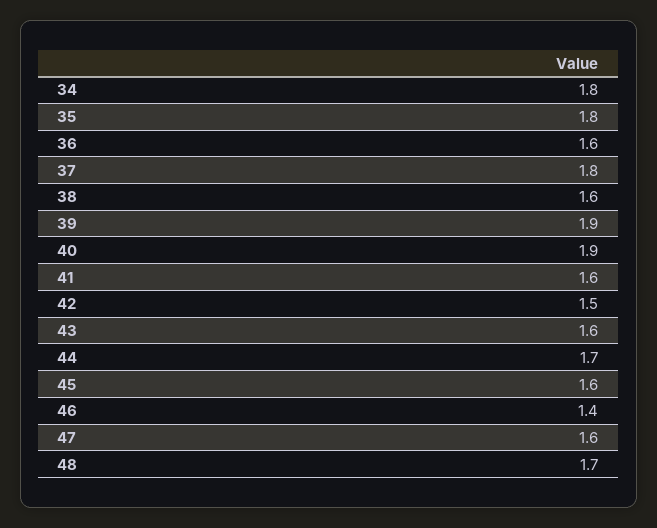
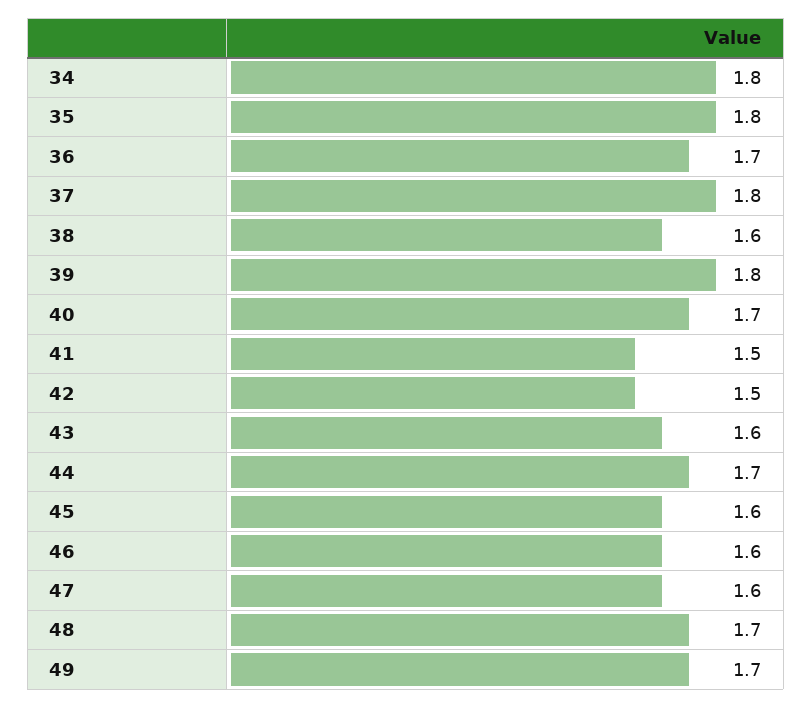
  {
    "34": 1.8,
    "35": 1.8,
-   "36": 1.6,
+   "36": 1.7,
    "37": 1.8,
    "38": 1.6,
-   "39": 1.9,
+   "39": 1.8,
-   "40": 1.9,
+   "40": 1.7,
-   "41": 1.6,
+   "41": 1.5,
    "42": 1.5,
    "43": 1.6,
    "44": 1.7,
    "45": 1.6,
-   "46": 1.4,
+   "46": 1.6,
    "47": 1.6,
-   "48": 1.7
+   "48": 1.7,
+   "49": 1.7
  }

